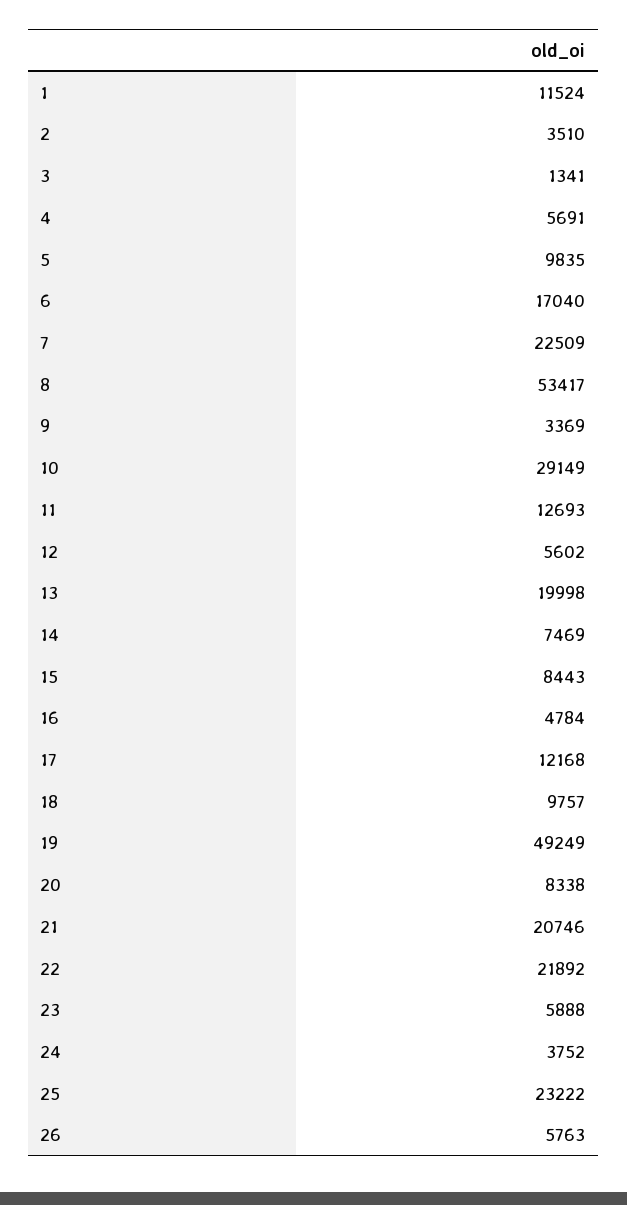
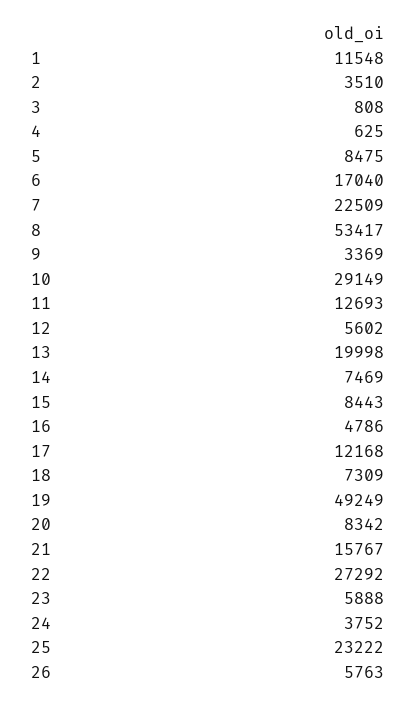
  {
-   "1": 11524,
+   "1": 11548,
    "2": 3510,
-   "3": 1341,
+   "3": 808,
-   "4": 5691,
+   "4": 625,
-   "5": 9835,
+   "5": 8475,
    "6": 17040,
    "7": 22509,
    "8": 53417,
    "9": 3369,
    "10": 29149,
    "11": 12693,
    "12": 5602,
    "13": 19998,
    "14": 7469,
    "15": 8443,
-   "16": 4784,
+   "16": 4786,
    "17": 12168,
-   "18": 9757,
+   "18": 7309,
    "19": 49249,
-   "20": 8338,
+   "20": 8342,
-   "21": 20746,
+   "21": 15767,
-   "22": 21892,
+   "22": 27292,
    "23": 5888,
    "24": 3752,
    "25": 23222,
    "26": 5763
  }

